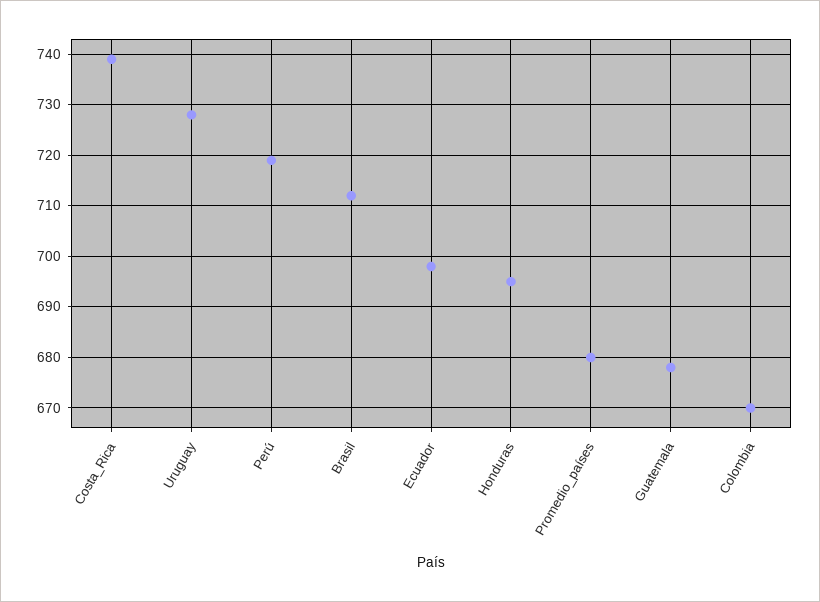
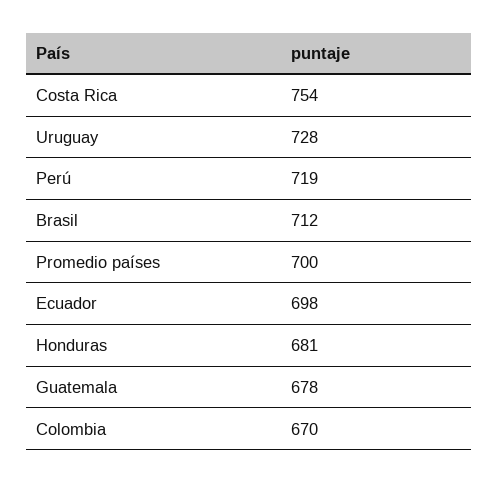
  {
-   "Costa_Rica": 740,
+   "Costa_Rica": 754,
    "Uruguay": 728,
    "Perú": 719,
    "Brasil": 712,
    "Ecuador": 698,
-   "Honduras": 695,
+   "Honduras": 681,
-   "Promedio_países": 680,
+   "Promedio_países": 700,
    "Guatemala": 678,
    "Colombia": 670
  }

